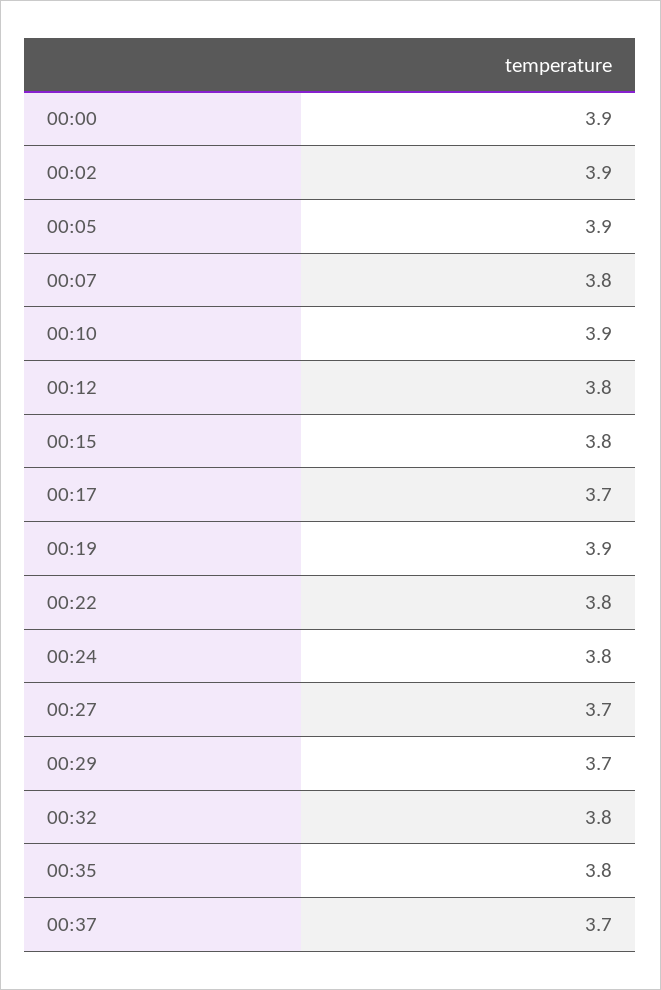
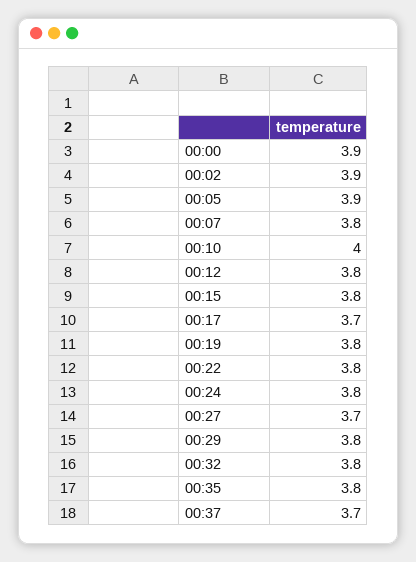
  {
    "00:00": 3.9,
    "00:02": 3.9,
    "00:05": 3.9,
    "00:07": 3.8,
-   "00:10": 3.9,
+   "00:10": 4,
    "00:12": 3.8,
    "00:15": 3.8,
    "00:17": 3.7,
-   "00:19": 3.9,
+   "00:19": 3.8,
    "00:22": 3.8,
    "00:24": 3.8,
    "00:27": 3.7,
-   "00:29": 3.7,
+   "00:29": 3.8,
    "00:32": 3.8,
    "00:35": 3.8,
    "00:37": 3.7
  }

